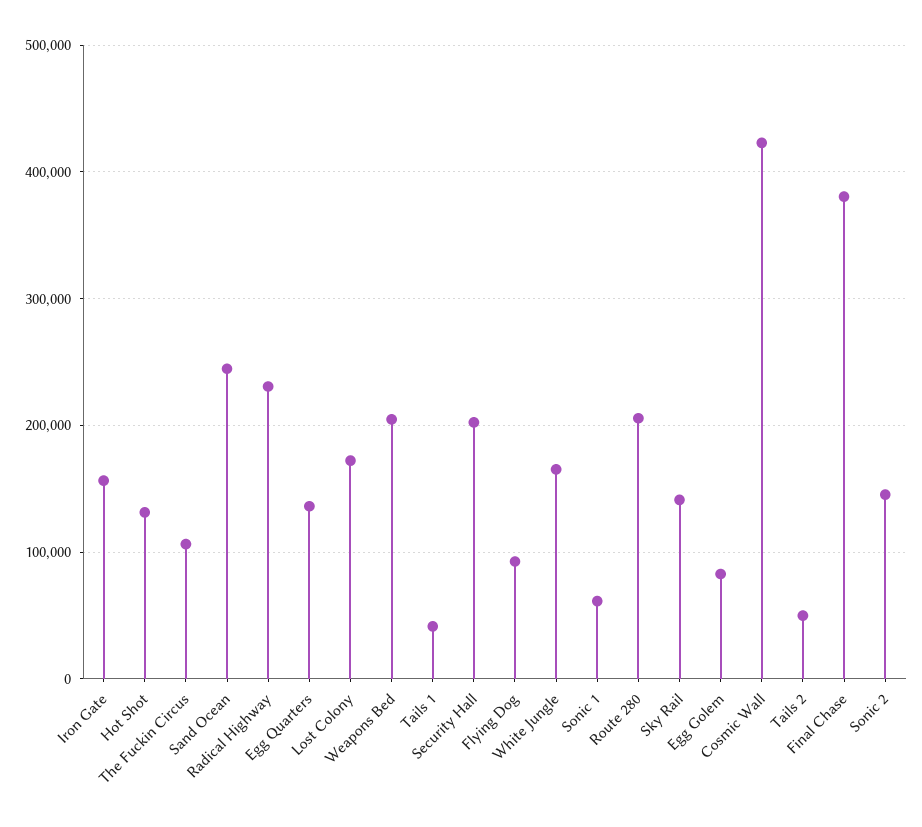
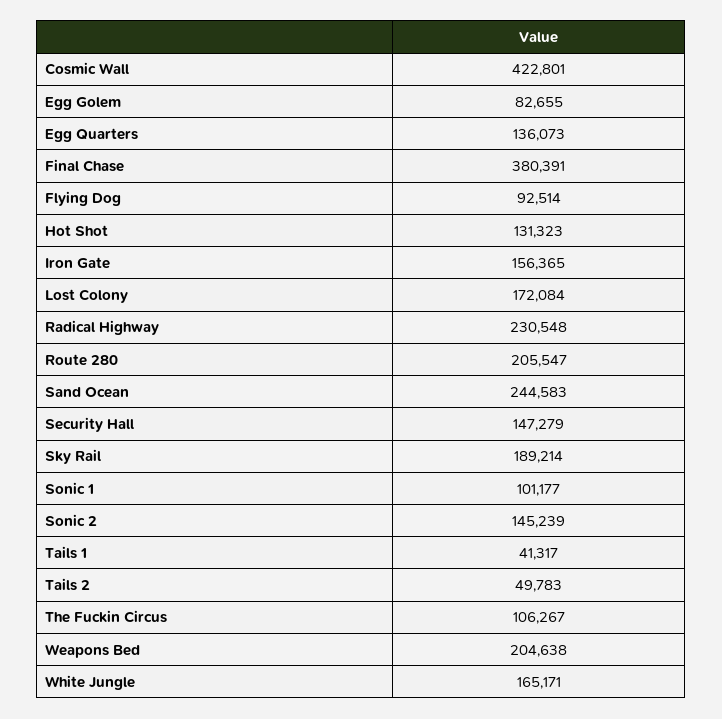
  {
    "Iron Gate": 156365,
    "Hot Shot": 131323,
    "The Fuckin Circus": 106267,
    "Sand Ocean": 244583,
    "Radical Highway": 230548,
    "Egg Quarters": 136073,
    "Lost Colony": 172084,
    "Weapons Bed": 204638,
    "Tails 1": 41317,
-   "Security Hall": 200000,
+   "Security Hall": 147279,
    "Flying Dog": 92514,
    "White Jungle": 165171,
-   "Sonic 1": 60000,
+   "Sonic 1": 101177,
    "Route 280": 205547,
-   "Sky Rail": 140000,
+   "Sky Rail": 189214,
    "Egg Golem": 82655,
    "Cosmic Wall": 422801,
    "Tails 2": 49783,
    "Final Chase": 380391,
    "Sonic 2": 145239
  }

